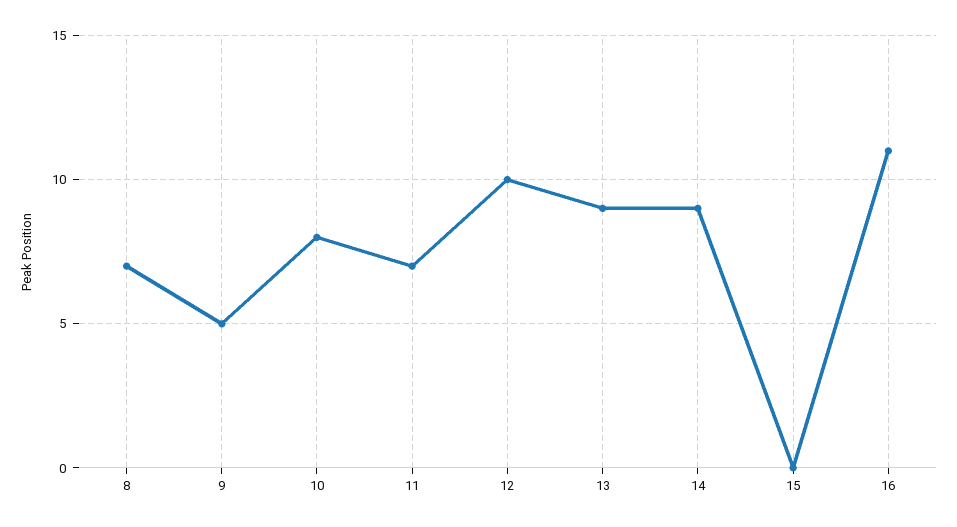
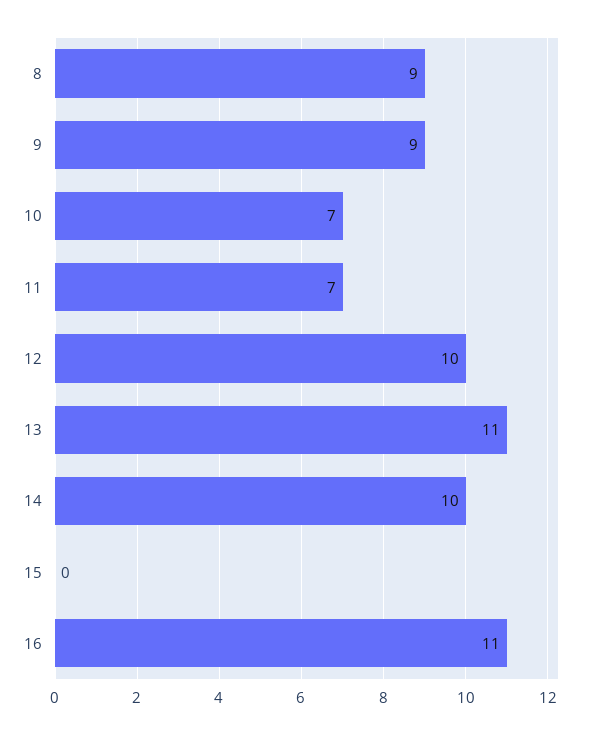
  {
-   "8": 7,
+   "8": 9,
-   "9": 5,
+   "9": 9,
-   "10": 8,
+   "10": 7,
    "11": 7,
    "12": 10,
-   "13": 9,
+   "13": 11,
-   "14": 9,
+   "14": 10,
    "15": 0,
    "16": 11
  }

